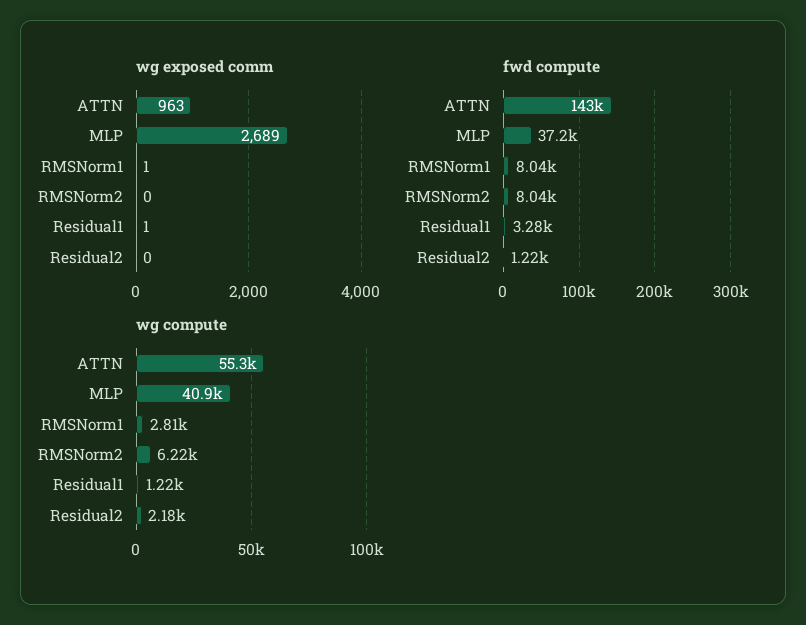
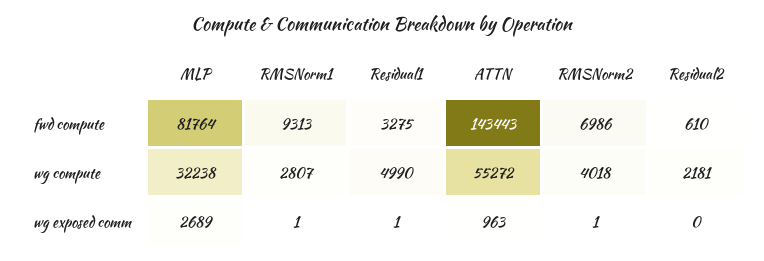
  {
    "wg exposed comm": {
      "ATTN": 963,
      "MLP": 2689,
      "RMSNorm1": 1,
-     "RMSNorm2": 0,
+     "RMSNorm2": 1,
      "Residual1": 1,
      "Residual2": 0
    },
    "fwd compute": {
      "ATTN": 143443,
-     "MLP": 37200,
+     "MLP": 81764,
-     "RMSNorm1": 8040,
+     "RMSNorm1": 9313,
-     "RMSNorm2": 8040,
+     "RMSNorm2": 6986,
      "Residual1": 3275,
-     "Residual2": 1220
+     "Residual2": 610
    },
    "wg compute": {
      "ATTN": 55272,
-     "MLP": 40900,
+     "MLP": 32238,
      "RMSNorm1": 2807,
-     "RMSNorm2": 6220,
+     "RMSNorm2": 4018,
-     "Residual1": 1220,
+     "Residual1": 4990,
      "Residual2": 2181
    }
  }

